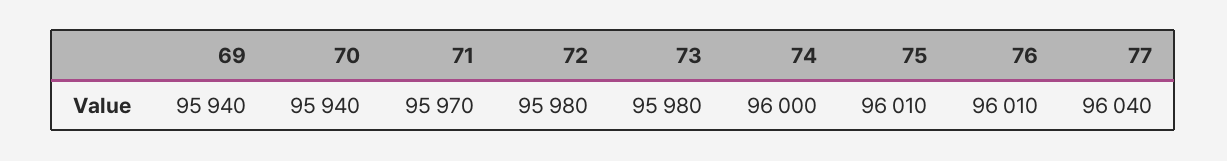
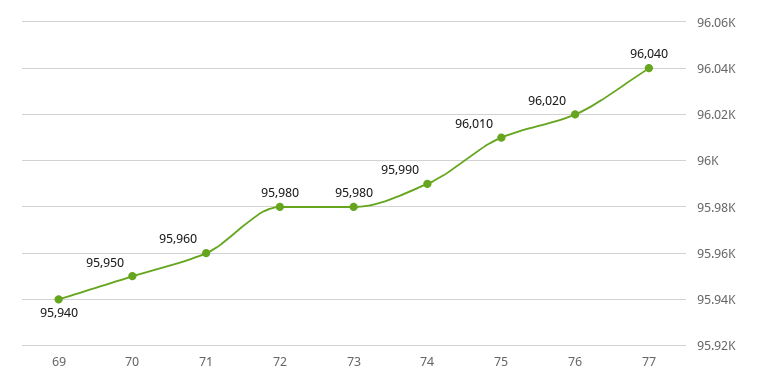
  {
    "69": 95940,
-   "70": 95940,
+   "70": 95950,
-   "71": 95970,
+   "71": 95960,
    "72": 95980,
    "73": 95980,
-   "74": 96000,
+   "74": 95990,
    "75": 96010,
-   "76": 96010,
+   "76": 96020,
    "77": 96040
  }

